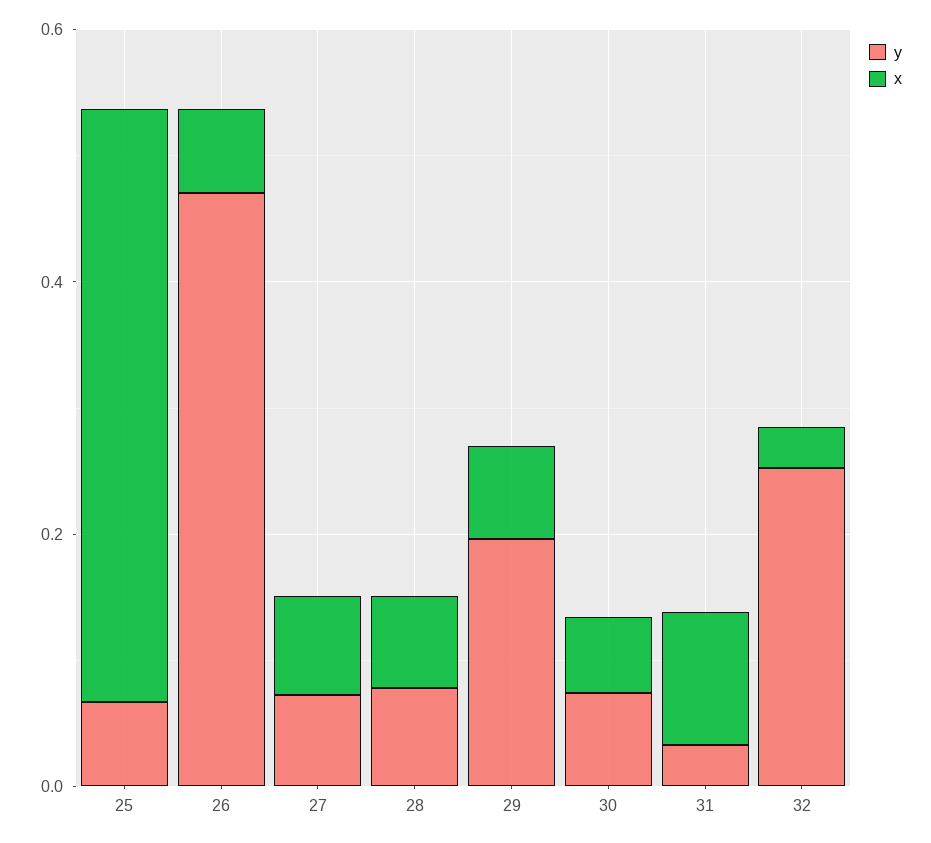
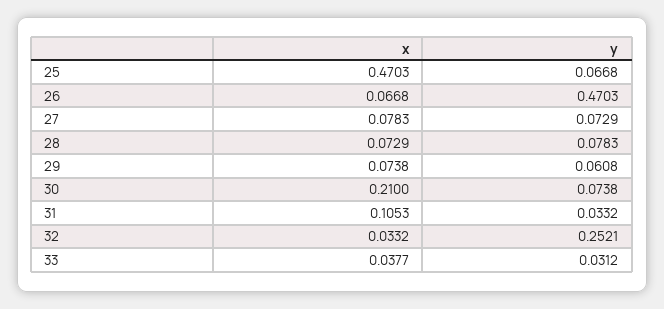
  {
    "y": {
      "25": 0.0668,
      "26": 0.4703,
      "27": 0.0729,
      "28": 0.0783,
-     "29": 0.2,
+     "29": 0.0608,
      "30": 0.0738,
      "31": 0.0332,
-     "32": 0.2521
+     "32": 0.2521,
+     "33": 0.0312
    },
    "x": {
      "25": 0.4703,
      "26": 0.0668,
      "27": 0.0783,
      "28": 0.0729,
      "29": 0.0738,
-     "30": 0.05,
+     "30": 0.21,
      "31": 0.1053,
-     "32": 0.0332
+     "32": 0.0332,
+     "33": 0.0377
    }
  }

